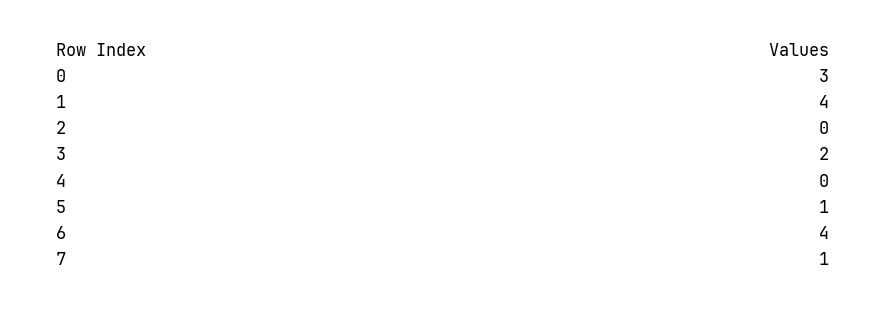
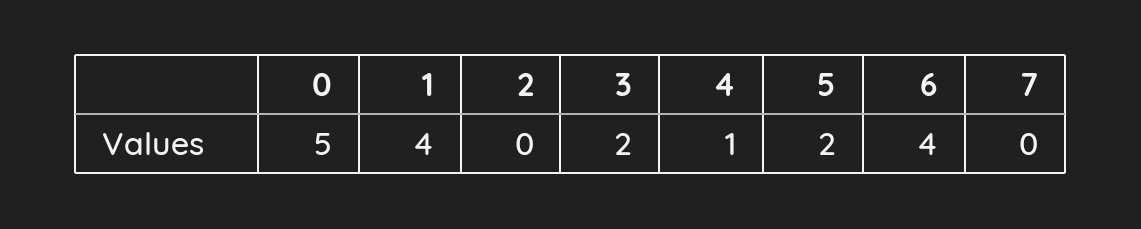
  {
-   "0": 3,
+   "0": 5,
    "1": 4,
    "2": 0,
    "3": 2,
-   "4": 0,
+   "4": 1,
-   "5": 1,
+   "5": 2,
    "6": 4,
-   "7": 1
+   "7": 0
  }

